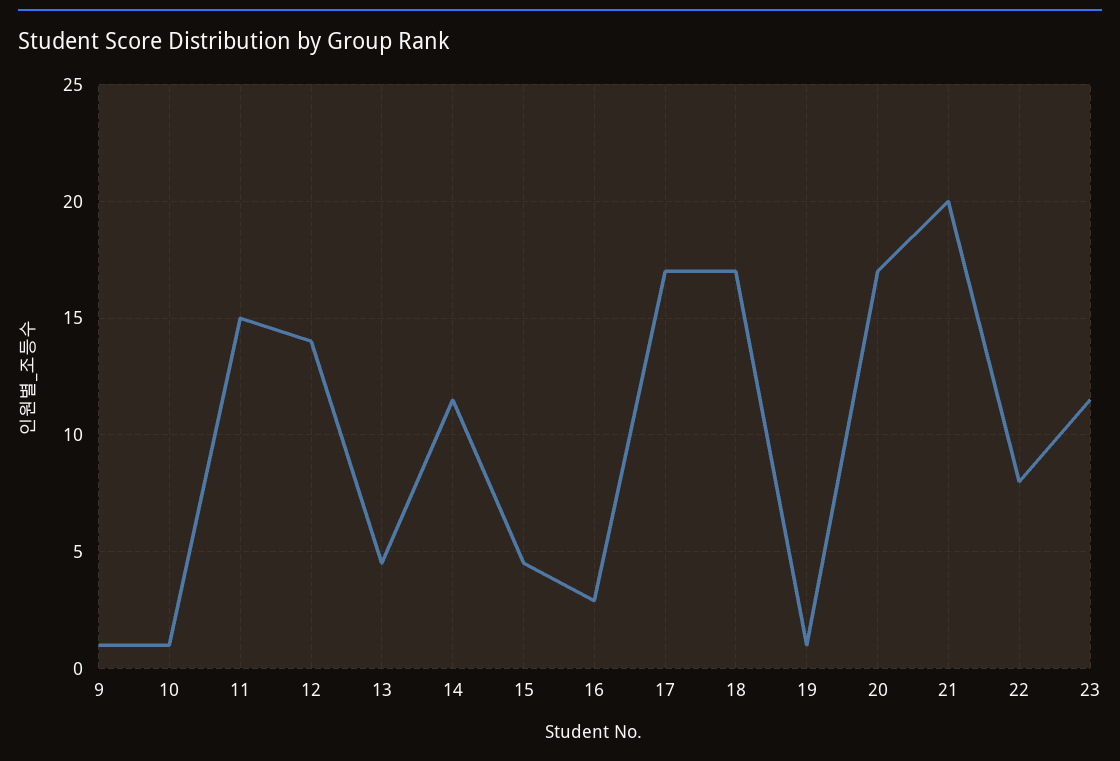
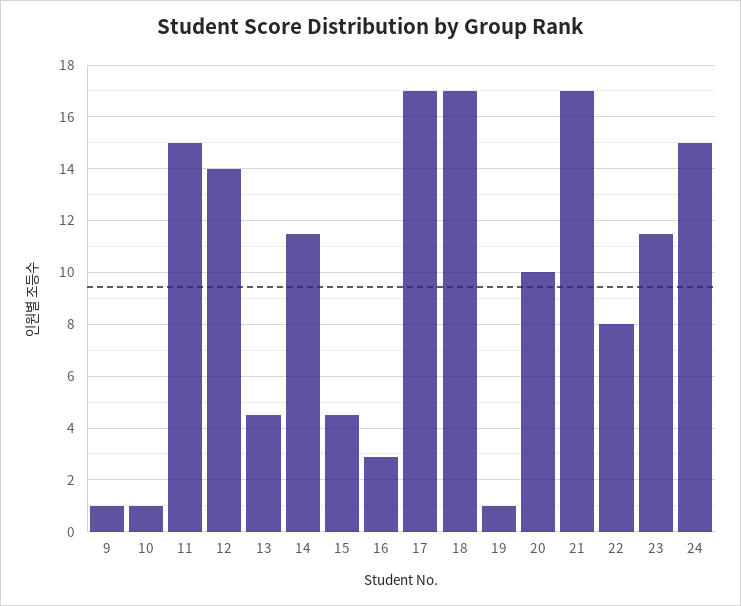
  {
    "9": 1,
    "10": 1,
    "11": 15,
    "12": 14,
    "13": 4.5,
    "14": 11.5,
    "15": 4.5,
    "16": 3,
    "17": 17,
    "18": 17,
    "19": 1,
-   "20": 17,
+   "20": 10,
-   "21": 20,
+   "21": 17,
    "22": 8,
-   "23": 11.5
+   "23": 11.5,
+   "24": 15
  }

